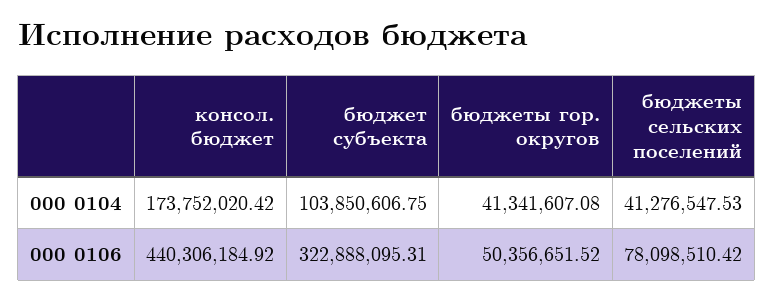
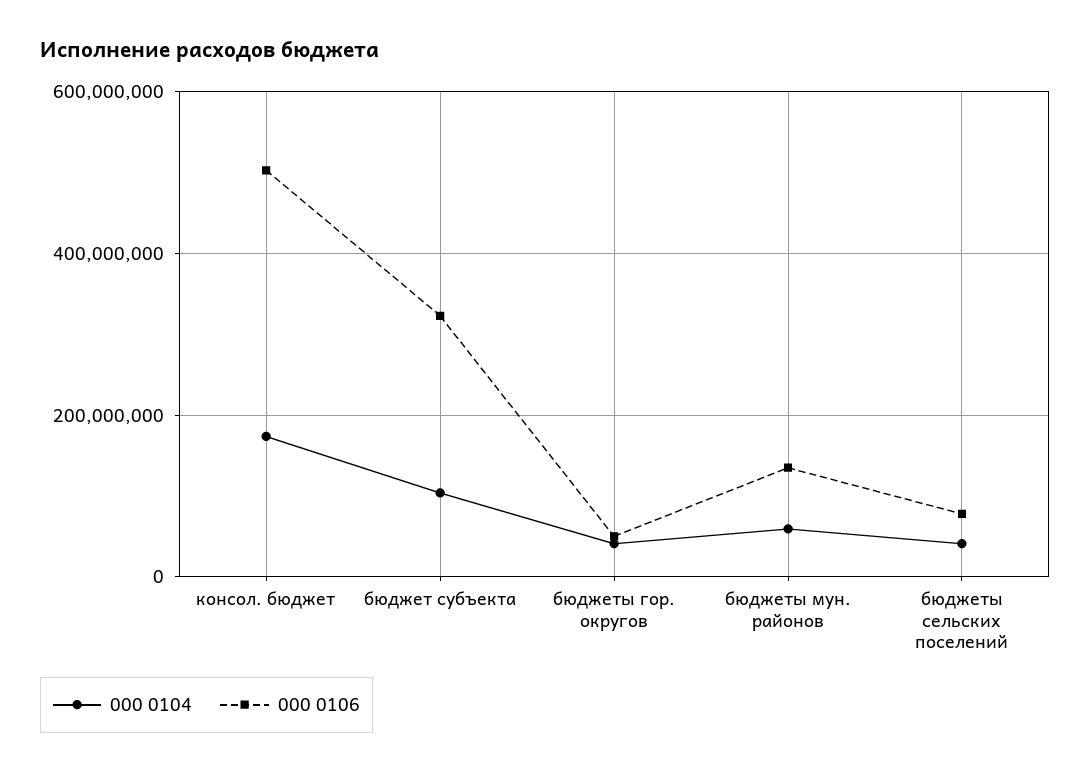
  {
    "000 0104": {
      "консол. бюджет": 173752020.42,
      "бюджет субъекта": 103850606.75,
      "бюджеты гор. округов": 41341607.08,
-     "бюджеты сельских поселений": 41276547.53
+     "бюджеты сельских поселений": 41276547.53,
+     "бюджеты мун. районов": 60000000
    },
    "000 0106": {
-     "консол. бюджет": 440306184.92,
+     "консол. бюджет": 500000000,
      "бюджет субъекта": 322888095.31,
      "бюджеты гор. округов": 50356651.52,
-     "бюджеты сельских поселений": 78098510.42
+     "бюджеты сельских поселений": 78098510.42,
+     "бюджеты мун. районов": 140000000
    }
  }

